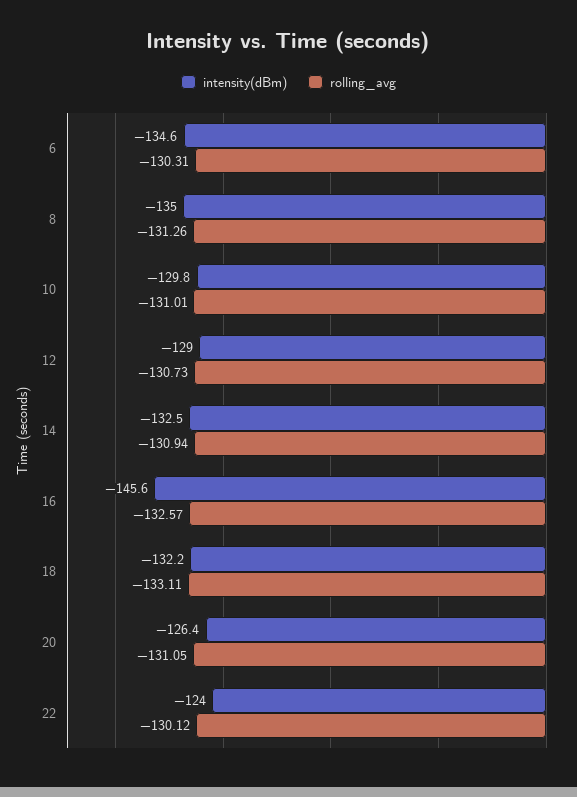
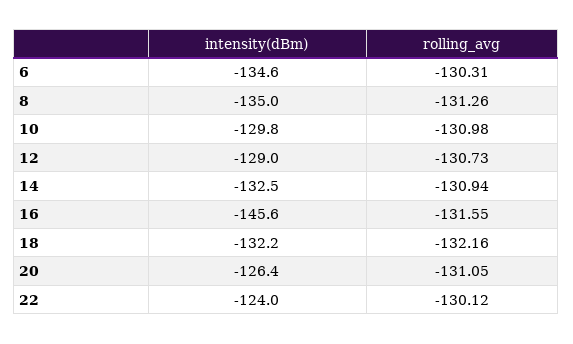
  {
    "intensity(dBm)": {
      "6": -134.6,
      "8": -135,
      "10": -129.8,
      "12": -129,
      "14": -132.5,
      "16": -145.6,
      "18": -132.2,
      "20": -126.4,
      "22": -124
    },
    "rolling_avg": {
      "6": -130.31,
      "8": -131.26,
-     "10": -131.01,
+     "10": -130.98,
      "12": -130.73,
      "14": -130.94,
-     "16": -132.57,
+     "16": -131.55,
-     "18": -133.11,
+     "18": -132.16,
      "20": -131.05,
      "22": -130.12
    }
  }

